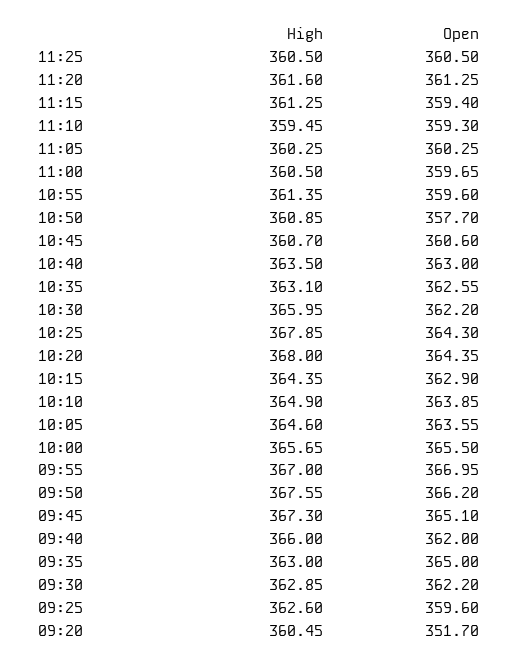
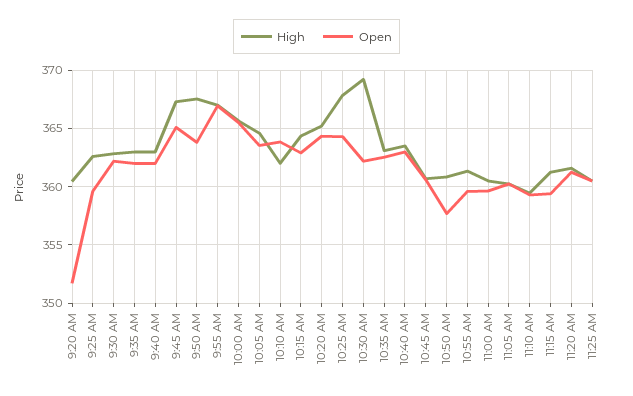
  {
    "High": {
      "11:25": 360.5,
      "11:20": 361.6,
      "11:15": 361.25,
      "11:10": 359.45,
      "11:05": 360.25,
      "11:00": 360.5,
      "10:55": 361.35,
      "10:50": 360.85,
      "10:45": 360.7,
      "10:40": 363.5,
      "10:35": 363.1,
-     "10:30": 365.95,
+     "10:30": 369,
      "10:25": 367.85,
-     "10:20": 368,
+     "10:20": 365,
      "10:15": 364.35,
-     "10:10": 364.9,
+     "10:10": 362,
      "10:05": 364.6,
      "10:00": 365.65,
      "09:55": 367,
      "09:50": 367.55,
      "09:45": 367.3,
-     "09:40": 366,
+     "09:40": 363,
      "09:35": 363,
      "09:30": 362.85,
      "09:25": 362.6,
      "09:20": 360.45
    },
    "Open": {
      "11:25": 360.5,
      "11:20": 361.25,
      "11:15": 359.4,
      "11:10": 359.3,
      "11:05": 360.25,
      "11:00": 359.65,
      "10:55": 359.6,
      "10:50": 357.7,
      "10:45": 360.6,
      "10:40": 363,
      "10:35": 362.55,
      "10:30": 362.2,
      "10:25": 364.3,
      "10:20": 364.35,
      "10:15": 362.9,
      "10:10": 363.85,
      "10:05": 363.55,
      "10:00": 365.5,
      "09:55": 366.95,
-     "09:50": 366.2,
+     "09:50": 364,
      "09:45": 365.1,
      "09:40": 362,
-     "09:35": 365,
+     "09:35": 362,
      "09:30": 362.2,
      "09:25": 359.6,
      "09:20": 351.7
    }
  }

